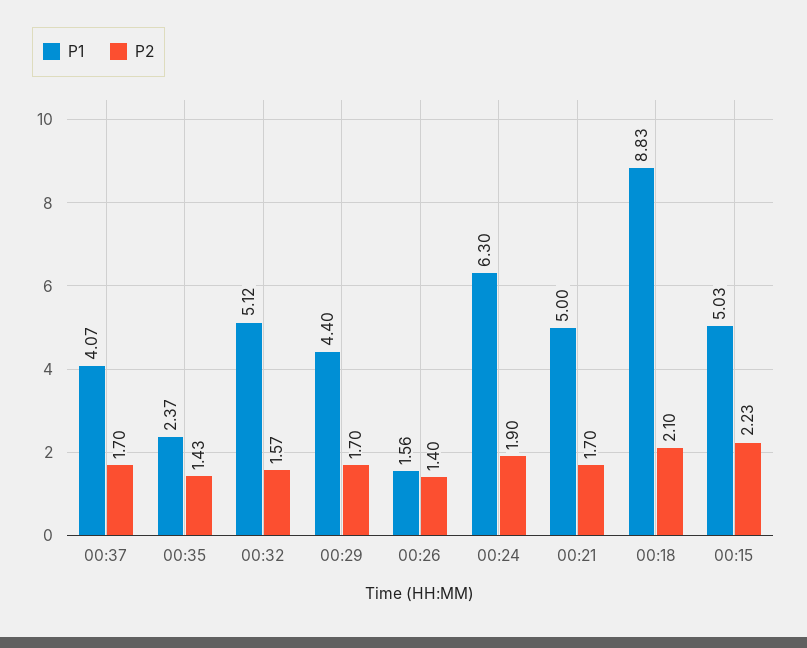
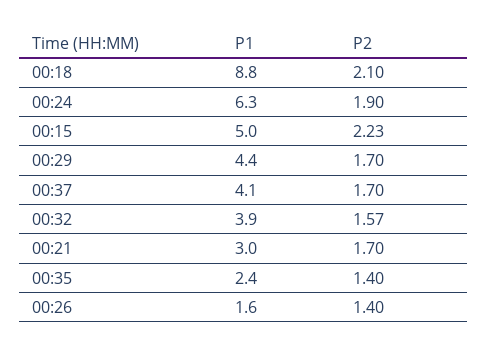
  {
    "P1": {
      "00:37": 4.07,
      "00:35": 2.37,
-     "00:32": 5.12,
+     "00:32": 3.9,
      "00:29": 4.4,
      "00:26": 1.56,
      "00:24": 6.3,
-     "00:21": 5,
+     "00:21": 3,
      "00:18": 8.83,
      "00:15": 5.03
    },
    "P2": {
      "00:37": 1.7,
-     "00:35": 1.43,
+     "00:35": 1.4,
      "00:32": 1.57,
      "00:29": 1.7,
      "00:26": 1.4,
      "00:24": 1.9,
      "00:21": 1.7,
      "00:18": 2.1,
      "00:15": 2.23
    }
  }

